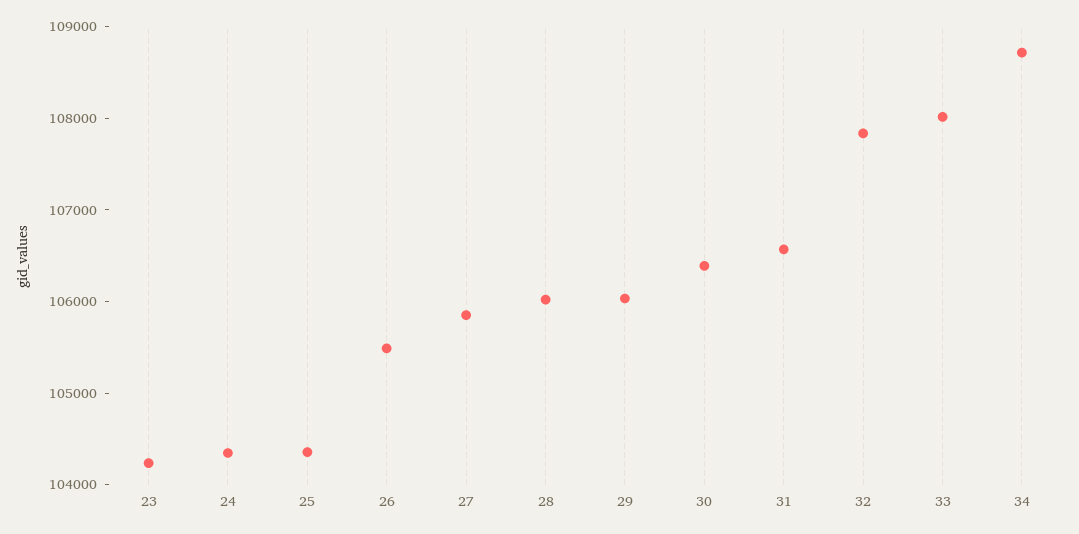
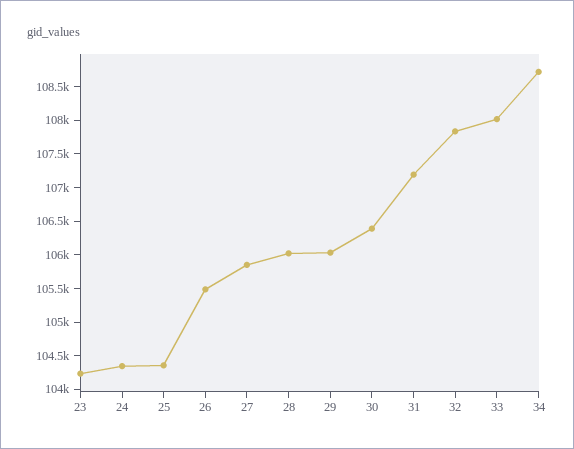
  {
    "23": 104200,
    "24": 104400,
    "25": 104400,
    "26": 105400,
    "27": 105800,
    "28": 106000,
    "29": 106000,
    "30": 106400,
-   "31": 106600,
+   "31": 107250,
    "32": 107800,
    "33": 108000,
    "34": 108800
  }

